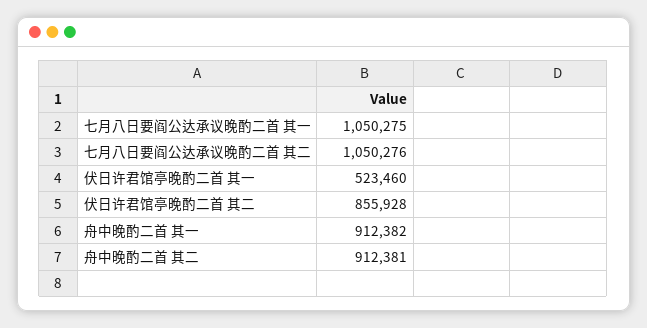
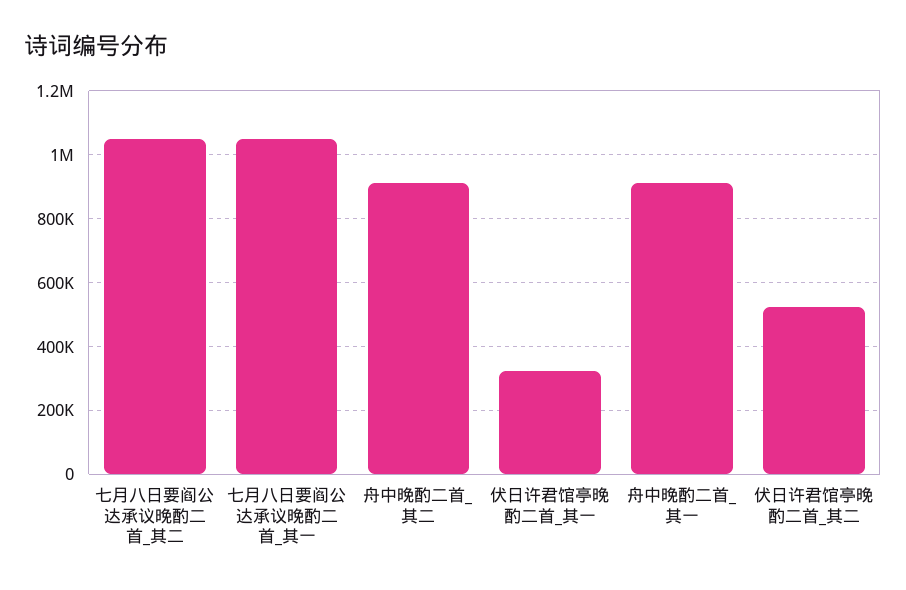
  {
    "七月八日要阎公达承议晚酌二首 其一": 1050275,
    "七月八日要阎公达承议晚酌二首 其二": 1050276,
-   "伏日许君馆亭晚酌二首 其一": 523460,
+   "伏日许君馆亭晚酌二首 其一": 320000,
-   "伏日许君馆亭晚酌二首 其二": 855928,
+   "伏日许君馆亭晚酌二首 其二": 520000,
    "舟中晚酌二首 其一": 912382,
    "舟中晚酌二首 其二": 912381
  }

